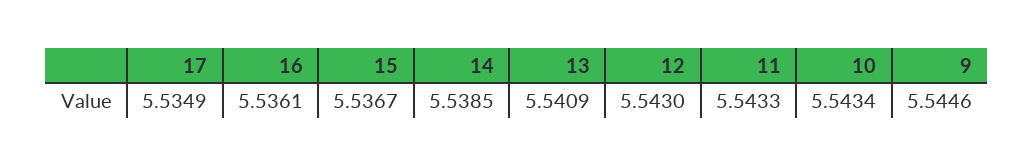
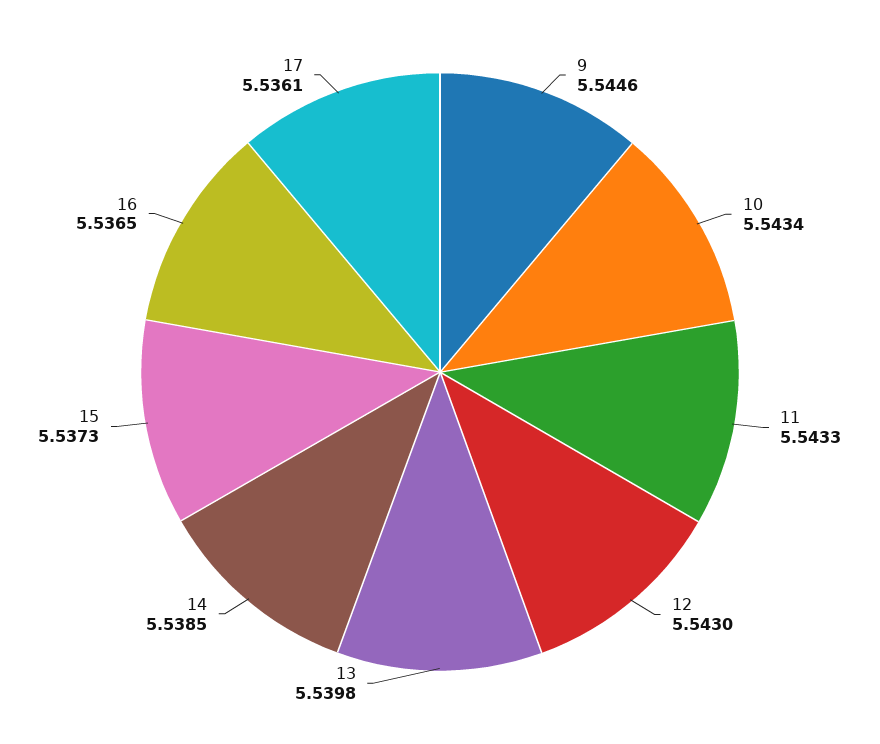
  {
-   "17": 5.5349,
+   "17": 5.5361,
-   "16": 5.5361,
+   "16": 5.5365,
-   "15": 5.5367,
+   "15": 5.5373,
    "14": 5.5385,
-   "13": 5.5409,
+   "13": 5.5398,
    "12": 5.543,
    "11": 5.5433,
    "10": 5.5434,
    "9": 5.5446
  }

